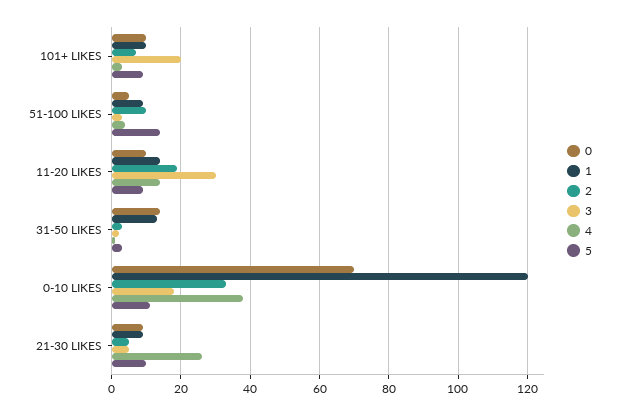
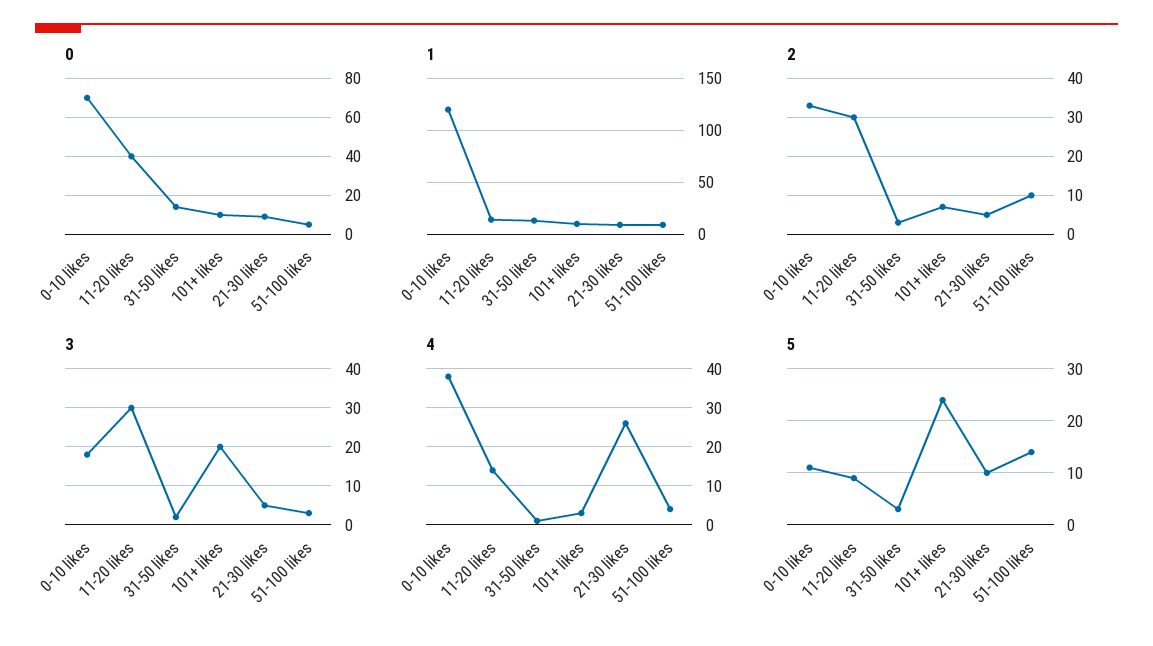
  {
    "0": {
      "101+ LIKES": 10,
      "51-100 LIKES": 5,
-     "11-20 LIKES": 10,
+     "11-20 LIKES": 40,
      "31-50 LIKES": 15,
      "0-10 LIKES": 70,
      "21-30 LIKES": 10
    },
    "1": {
      "101+ LIKES": 10,
      "51-100 LIKES": 10,
      "11-20 LIKES": 15,
      "31-50 LIKES": 15,
      "0-10 LIKES": 120,
      "21-30 LIKES": 10
    },
    "2": {
      "101+ LIKES": 5,
      "51-100 LIKES": 10,
-     "11-20 LIKES": 20,
+     "11-20 LIKES": 30,
      "31-50 LIKES": 5,
      "0-10 LIKES": 35,
      "21-30 LIKES": 5
    },
    "3": {
      "101+ LIKES": 20,
      "51-100 LIKES": 5,
      "11-20 LIKES": 30,
      "31-50 LIKES": 0,
      "0-10 LIKES": 20,
      "21-30 LIKES": 5
    },
    "4": {
      "101+ LIKES": 5,
      "51-100 LIKES": 5,
      "11-20 LIKES": 15,
      "31-50 LIKES": 0,
      "0-10 LIKES": 40,
      "21-30 LIKES": 25
    },
    "5": {
-     "101+ LIKES": 10,
+     "101+ LIKES": 25,
      "51-100 LIKES": 15,
      "11-20 LIKES": 10,
      "31-50 LIKES": 5,
      "0-10 LIKES": 10,
      "21-30 LIKES": 10
    }
  }

